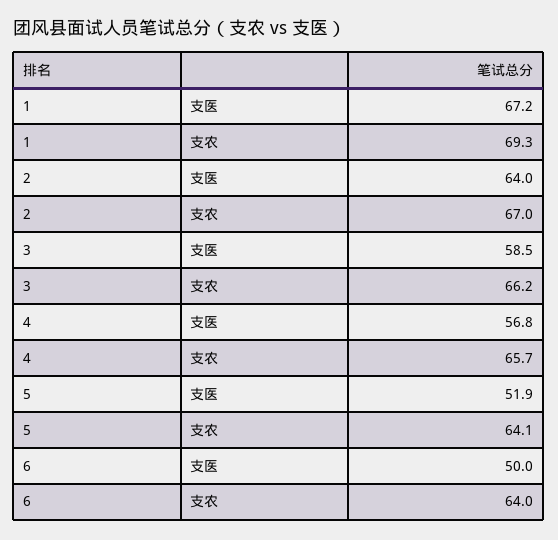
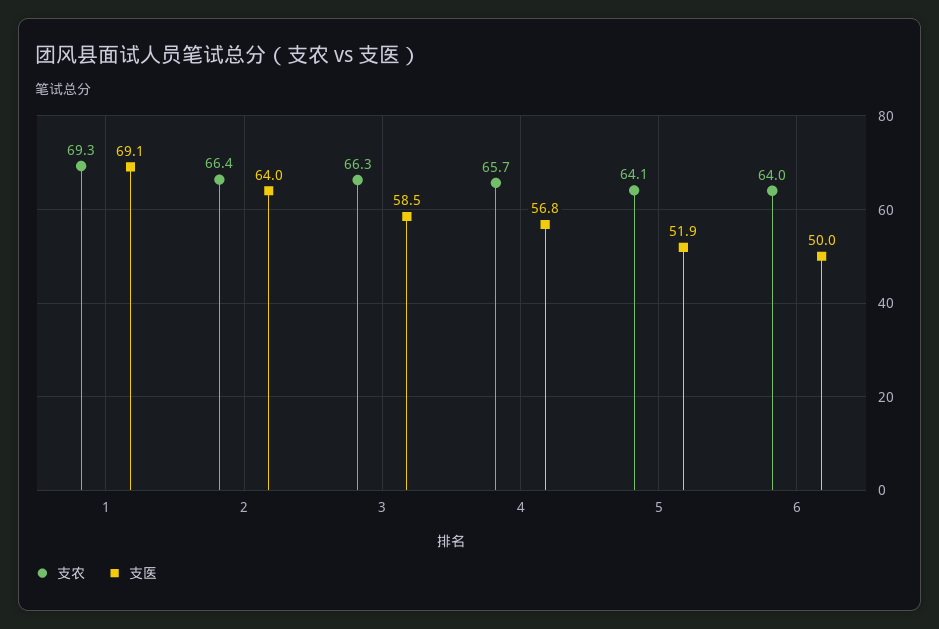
  {
    "支医": {
-     "1": 67.2,
+     "1": 69.1,
      "2": 64,
      "3": 58.5,
      "4": 56.8,
      "5": 51.9,
      "6": 50
    },
    "支农": {
      "1": 69.3,
-     "2": 67,
+     "2": 66.4,
-     "3": 66.2,
+     "3": 66.3,
      "4": 65.7,
      "5": 64.1,
      "6": 64
    }
  }

